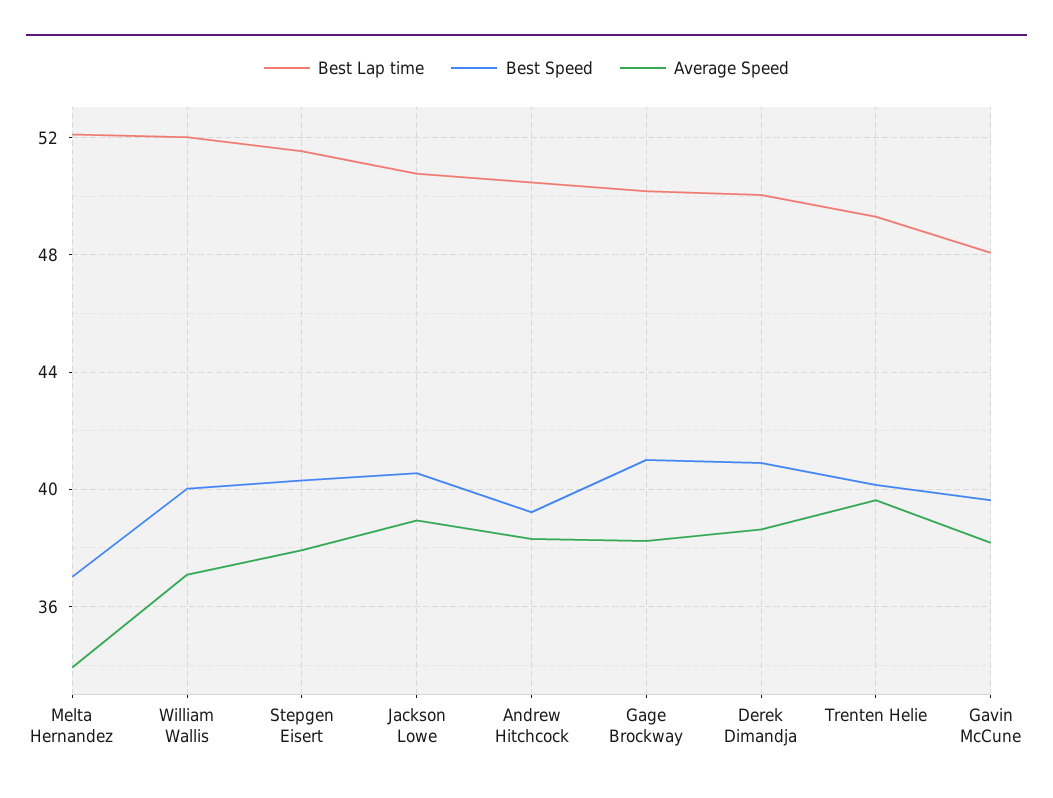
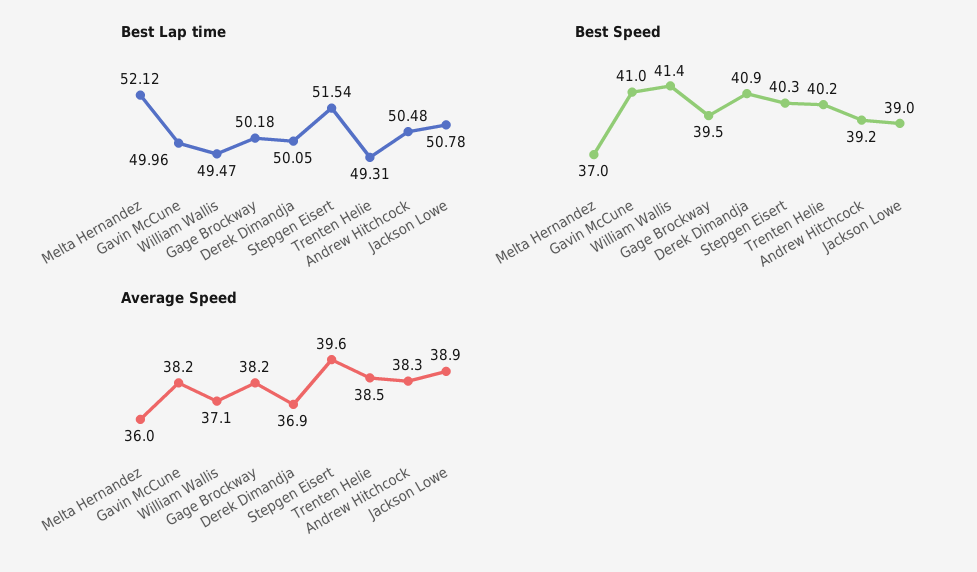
  {
    "Best Lap time": {
      "Melta Hernandez": 52.12,
-     "William Wallis": 52,
+     "William Wallis": 49.47,
      "Stepgen Eisert": 51.54,
      "Jackson Lowe": 50.78,
      "Andrew Hitchcock": 50.48,
      "Gage Brockway": 50.18,
      "Derek Dimandja": 50.05,
      "Trenten Helie": 49.31,
-     "Gavin McCune": 48
+     "Gavin McCune": 49.96
    },
    "Best Speed": {
      "Melta Hernandez": 37,
-     "William Wallis": 40,
+     "William Wallis": 41.4,
      "Stepgen Eisert": 40.3,
-     "Jackson Lowe": 40.5,
+     "Jackson Lowe": 39,
      "Andrew Hitchcock": 39.2,
-     "Gage Brockway": 41,
+     "Gage Brockway": 39.5,
      "Derek Dimandja": 40.9,
      "Trenten Helie": 40.2,
-     "Gavin McCune": 39.5
+     "Gavin McCune": 41
    },
    "Average Speed": {
-     "Melta Hernandez": 34,
+     "Melta Hernandez": 36,
      "William Wallis": 37.1,
-     "Stepgen Eisert": 38,
+     "Stepgen Eisert": 39.6,
      "Jackson Lowe": 38.9,
      "Andrew Hitchcock": 38.3,
      "Gage Brockway": 38.2,
-     "Derek Dimandja": 38.5,
+     "Derek Dimandja": 36.9,
-     "Trenten Helie": 39.5,
+     "Trenten Helie": 38.5,
      "Gavin McCune": 38.2
    }
  }

